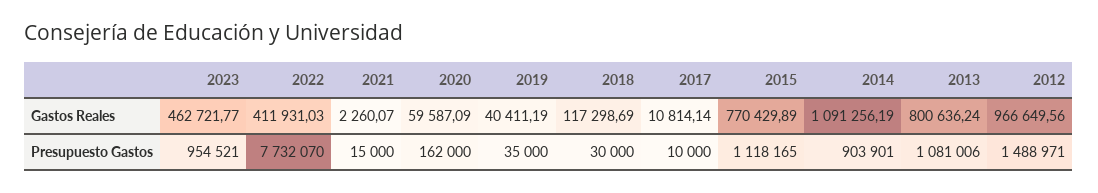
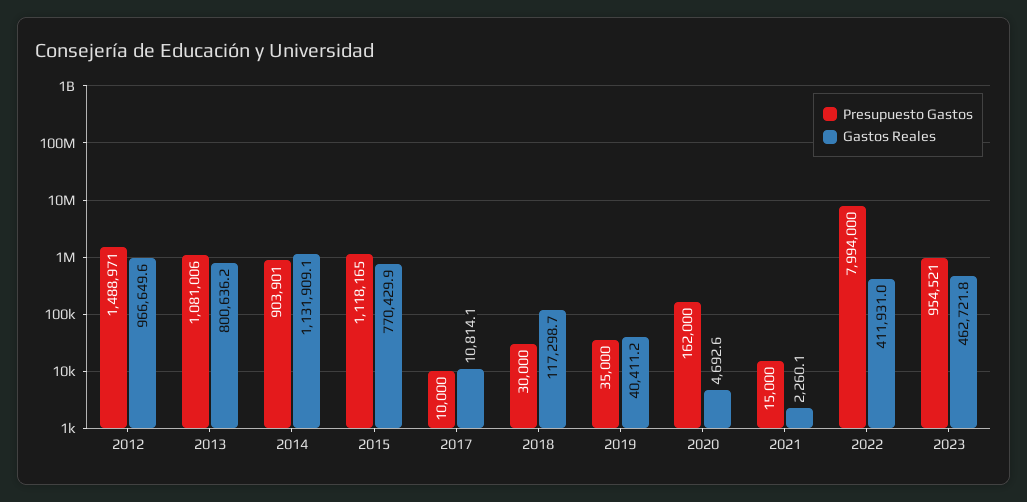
  {
    "Gastos Reales": {
      "2023": 462721.77,
      "2022": 411931.03,
      "2021": 2260.07,
-     "2020": 59587.09,
+     "2020": 4692.6,
      "2019": 40411.19,
      "2018": 117298.69,
      "2017": 10814.14,
      "2015": 770429.89,
-     "2014": 1091256.19,
+     "2014": 1131909.1,
      "2013": 800636.24,
      "2012": 966649.56
    },
    "Presupuesto Gastos": {
      "2023": 954521,
-     "2022": 7732070,
+     "2022": 7994000,
      "2021": 15000,
      "2020": 162000,
      "2019": 35000,
      "2018": 30000,
      "2017": 10000,
      "2015": 1118165,
      "2014": 903901,
      "2013": 1081006,
      "2012": 1488971
    }
  }

